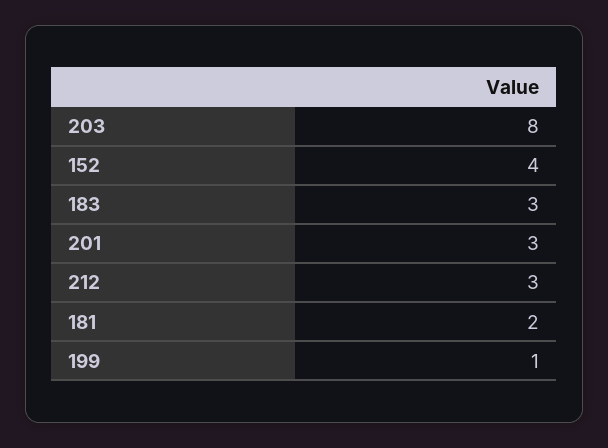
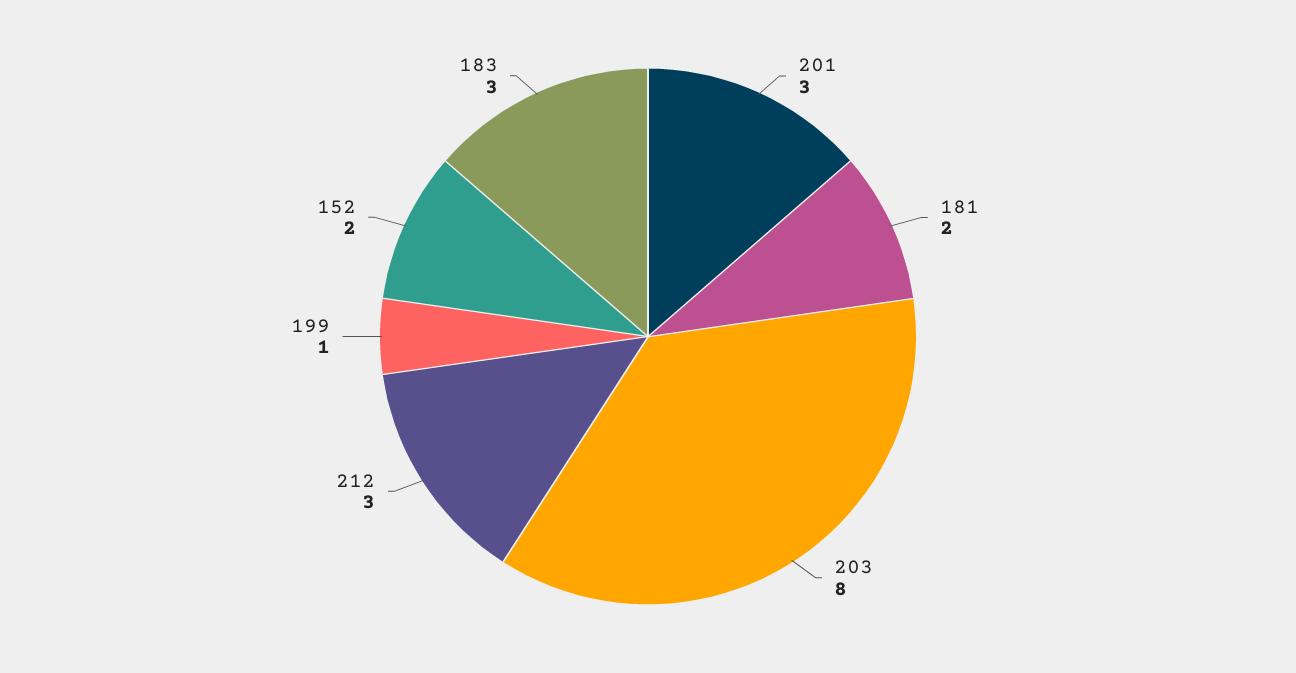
  {
    "203": 8,
-   "152": 4,
+   "152": 2,
    "183": 3,
    "201": 3,
    "212": 3,
    "181": 2,
    "199": 1
  }

